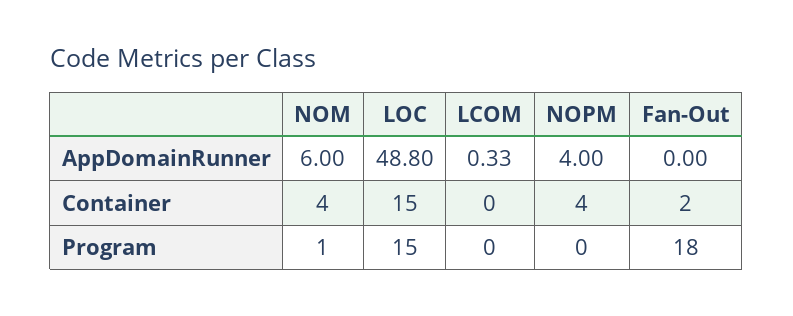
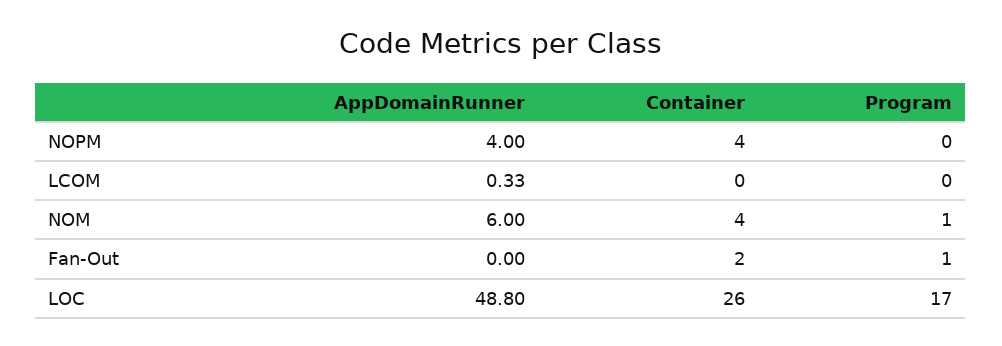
  {
    "NOM": {
      "AppDomainRunner": 6,
      "Container": 4,
      "Program": 1
    },
    "LOC": {
      "AppDomainRunner": 48.8,
-     "Container": 15,
+     "Container": 26,
-     "Program": 15
+     "Program": 17
    },
    "LCOM": {
      "AppDomainRunner": 0.33,
      "Container": 0,
      "Program": 0
    },
    "NOPM": {
      "AppDomainRunner": 4,
      "Container": 4,
      "Program": 0
    },
    "Fan-Out": {
      "AppDomainRunner": 0,
      "Container": 2,
-     "Program": 18
+     "Program": 1
    }
  }

